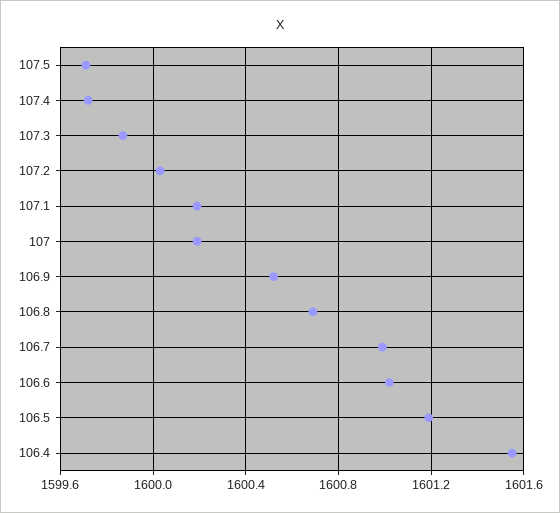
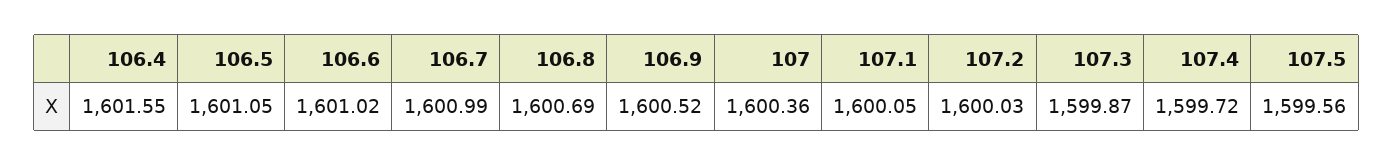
  {
-   "107.5": 1599.7,
+   "107.5": 1599.56,
    "107.4": 1599.72,
    "107.3": 1599.87,
    "107.2": 1600.03,
-   "107.1": 1600.2,
+   "107.1": 1600.05,
-   "107": 1600.2,
+   "107": 1600.36,
    "106.9": 1600.52,
    "106.8": 1600.69,
    "106.7": 1600.99,
    "106.6": 1601.02,
-   "106.5": 1601.2,
+   "106.5": 1601.05,
    "106.4": 1601.55
  }

